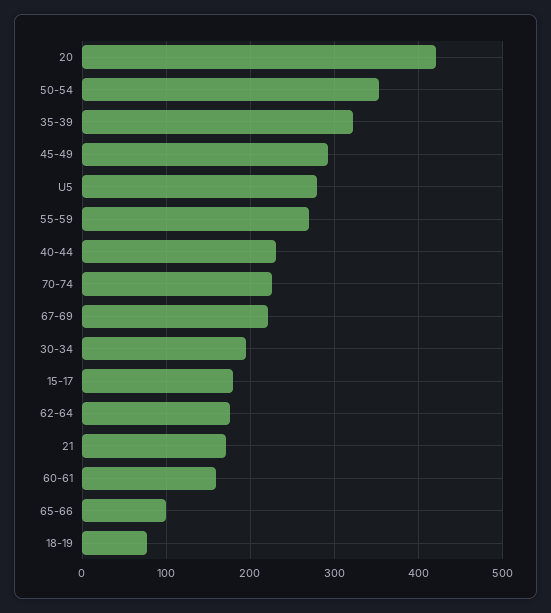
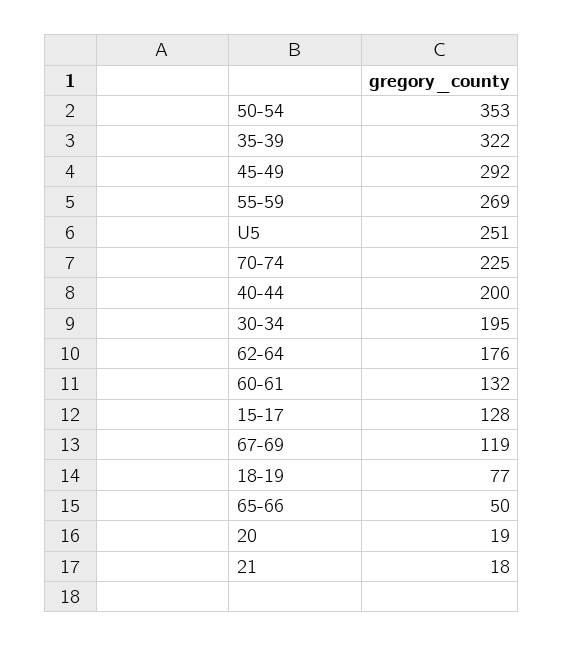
  {
-   "20": 420,
+   "20": 19,
    "50-54": 353,
    "35-39": 322,
    "45-49": 292,
-   "U5": 280,
+   "U5": 251,
    "55-59": 269,
-   "40-44": 230,
+   "40-44": 200,
    "70-74": 225,
-   "67-69": 220,
+   "67-69": 119,
    "30-34": 195,
-   "15-17": 180,
+   "15-17": 128,
    "62-64": 176,
-   "21": 170,
+   "21": 18,
-   "60-61": 160,
+   "60-61": 132,
-   "65-66": 100,
+   "65-66": 50,
    "18-19": 77
  }

